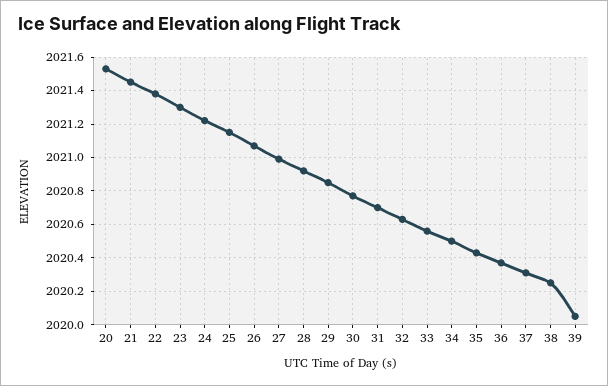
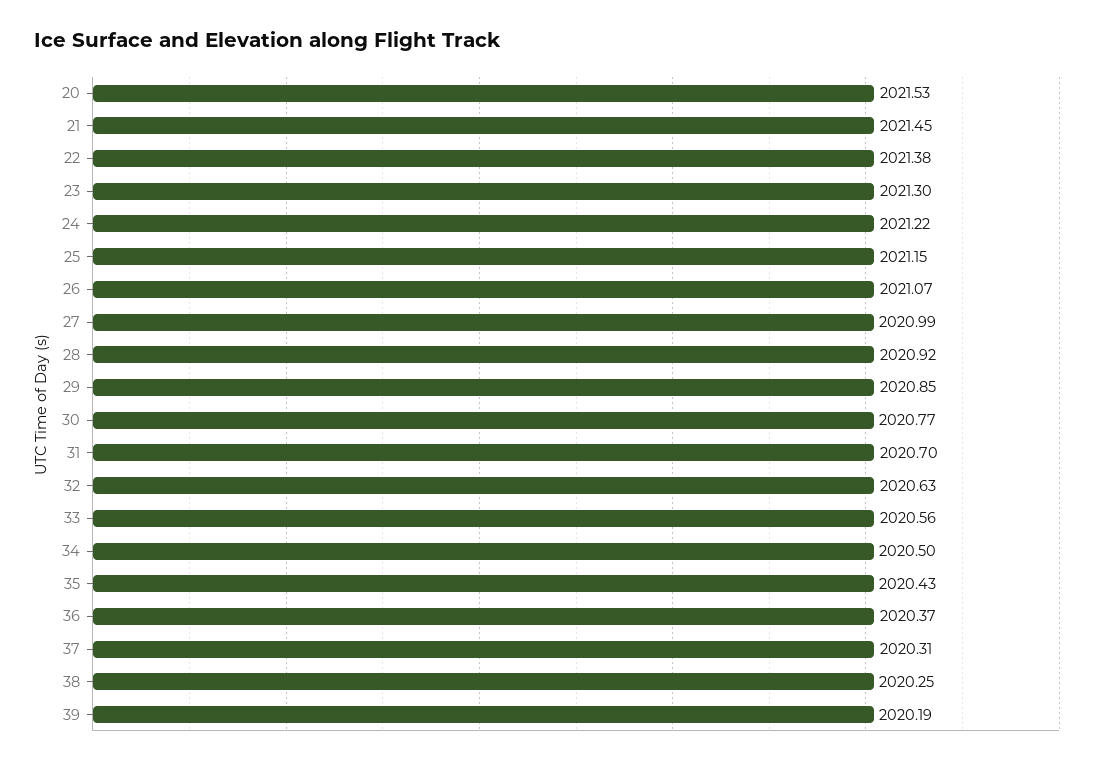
  {
    "20": 2021.53,
    "21": 2021.45,
    "22": 2021.38,
    "23": 2021.3,
    "24": 2021.22,
    "25": 2021.15,
    "26": 2021.07,
    "27": 2020.99,
    "28": 2020.92,
    "29": 2020.85,
    "30": 2020.77,
    "31": 2020.7,
    "32": 2020.63,
    "33": 2020.56,
    "34": 2020.5,
    "35": 2020.43,
    "36": 2020.37,
    "37": 2020.31,
    "38": 2020.25,
-   "39": 2020.05
+   "39": 2020.19
  }

